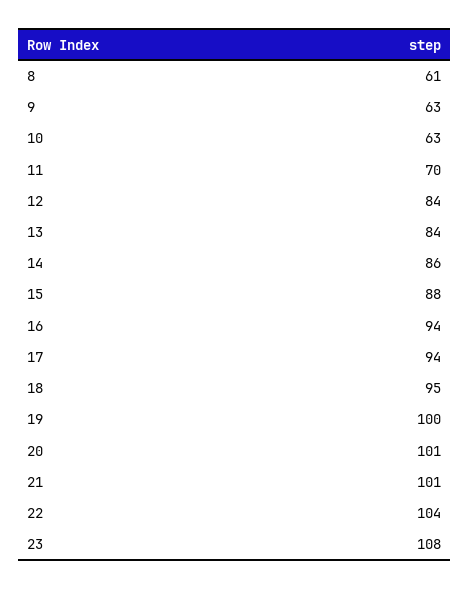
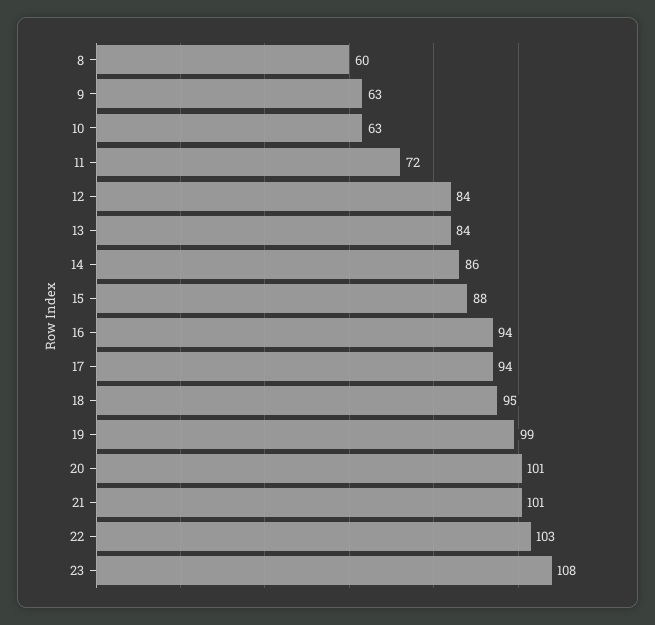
  {
-   "8": 61,
+   "8": 60,
    "9": 63,
    "10": 63,
-   "11": 70,
+   "11": 72,
    "12": 84,
    "13": 84,
    "14": 86,
    "15": 88,
    "16": 94,
    "17": 94,
    "18": 95,
-   "19": 100,
+   "19": 99,
    "20": 101,
    "21": 101,
-   "22": 104,
+   "22": 103,
    "23": 108
  }

